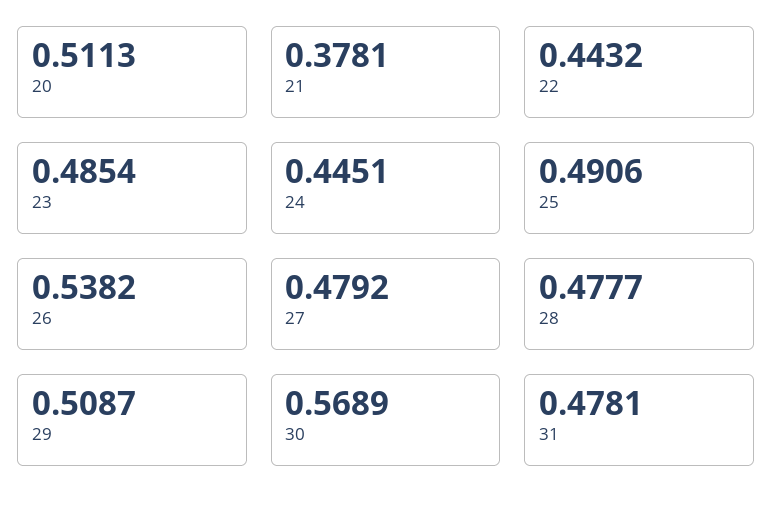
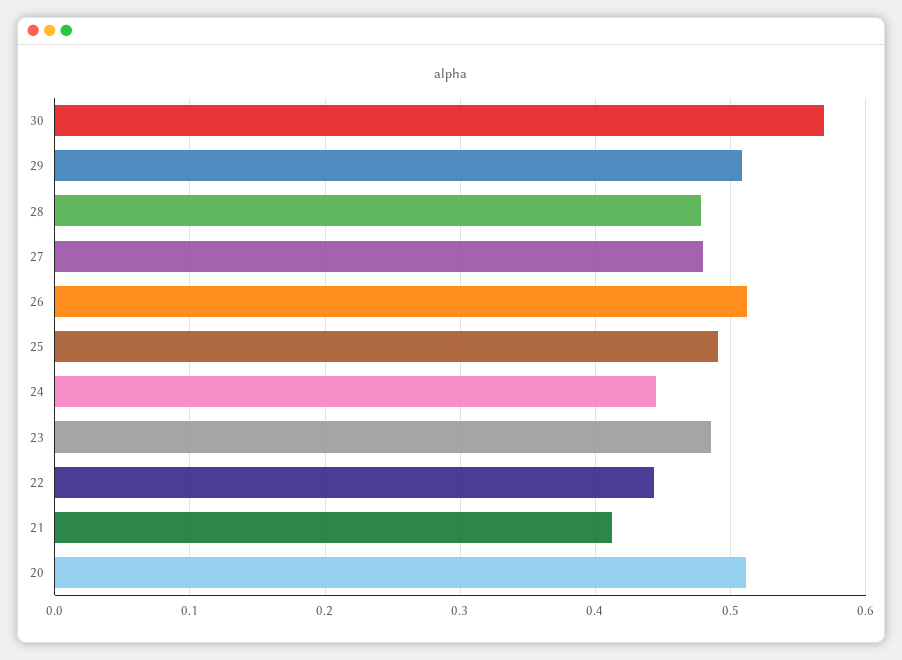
  {
    "20": 0.5113,
-   "21": 0.3781,
+   "21": 0.41,
    "22": 0.4432,
    "23": 0.4854,
    "24": 0.4451,
    "25": 0.4906,
-   "26": 0.5382,
+   "26": 0.51,
    "27": 0.4792,
    "28": 0.4777,
    "29": 0.5087,
-   "30": 0.5689,
+   "30": 0.5689
-   "31": 0.4781
  }

